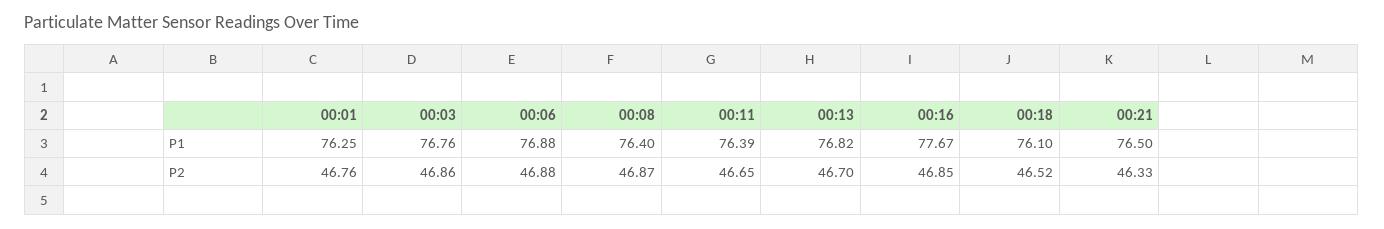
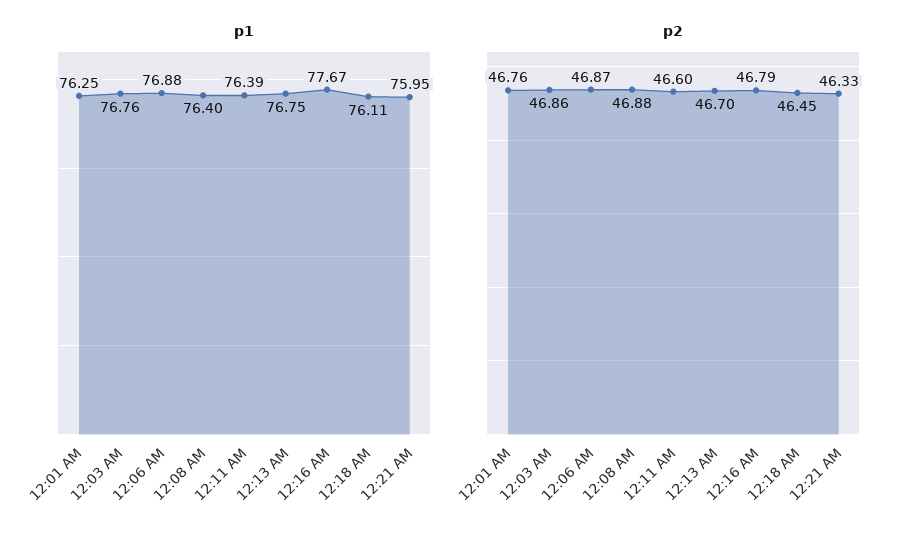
  {
    "P1": {
      "00:01": 76.25,
      "00:03": 76.76,
      "00:06": 76.88,
      "00:08": 76.4,
      "00:11": 76.39,
-     "00:13": 76.82,
+     "00:13": 76.75,
      "00:16": 77.67,
-     "00:18": 76.1,
+     "00:18": 76.11,
-     "00:21": 76.5
+     "00:21": 75.95
    },
    "P2": {
      "00:01": 46.76,
      "00:03": 46.86,
-     "00:06": 46.88,
+     "00:06": 46.87,
-     "00:08": 46.87,
+     "00:08": 46.88,
-     "00:11": 46.65,
+     "00:11": 46.6,
      "00:13": 46.7,
-     "00:16": 46.85,
+     "00:16": 46.79,
-     "00:18": 46.52,
+     "00:18": 46.45,
      "00:21": 46.33
    }
  }

